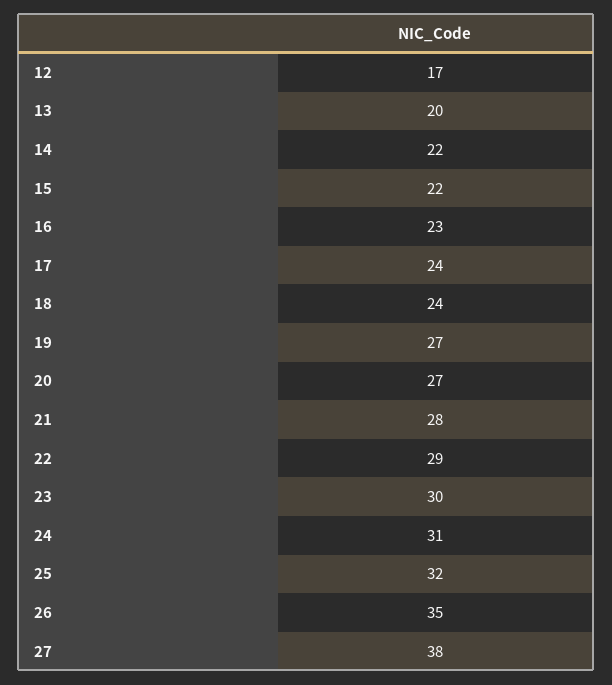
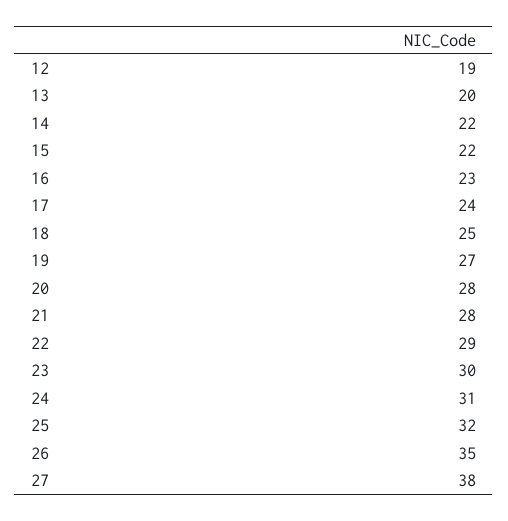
  {
-   "12": 17,
+   "12": 19,
    "13": 20,
    "14": 22,
    "15": 22,
    "16": 23,
    "17": 24,
-   "18": 24,
+   "18": 25,
    "19": 27,
-   "20": 27,
+   "20": 28,
    "21": 28,
    "22": 29,
    "23": 30,
    "24": 31,
    "25": 32,
    "26": 35,
    "27": 38
  }

